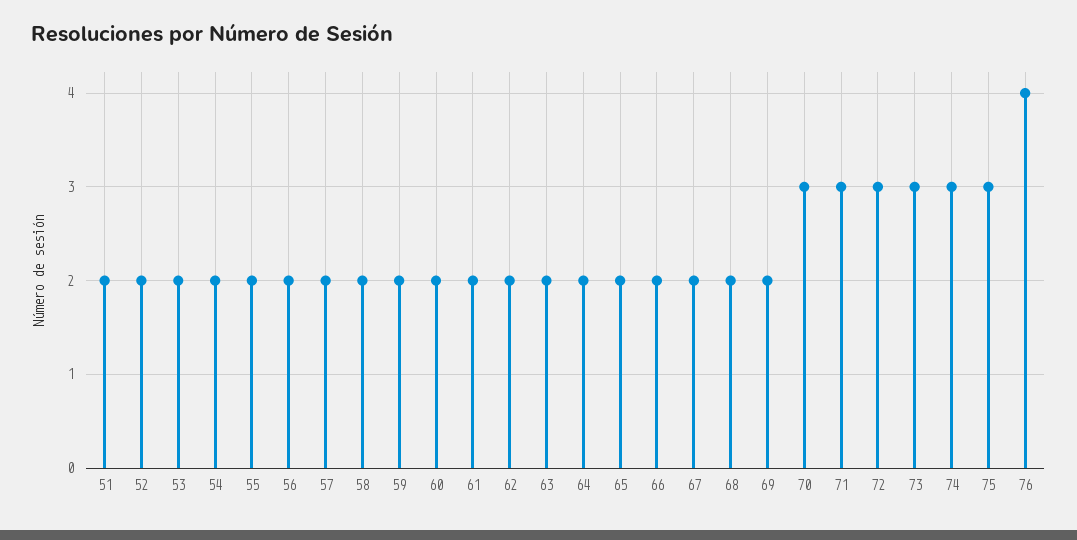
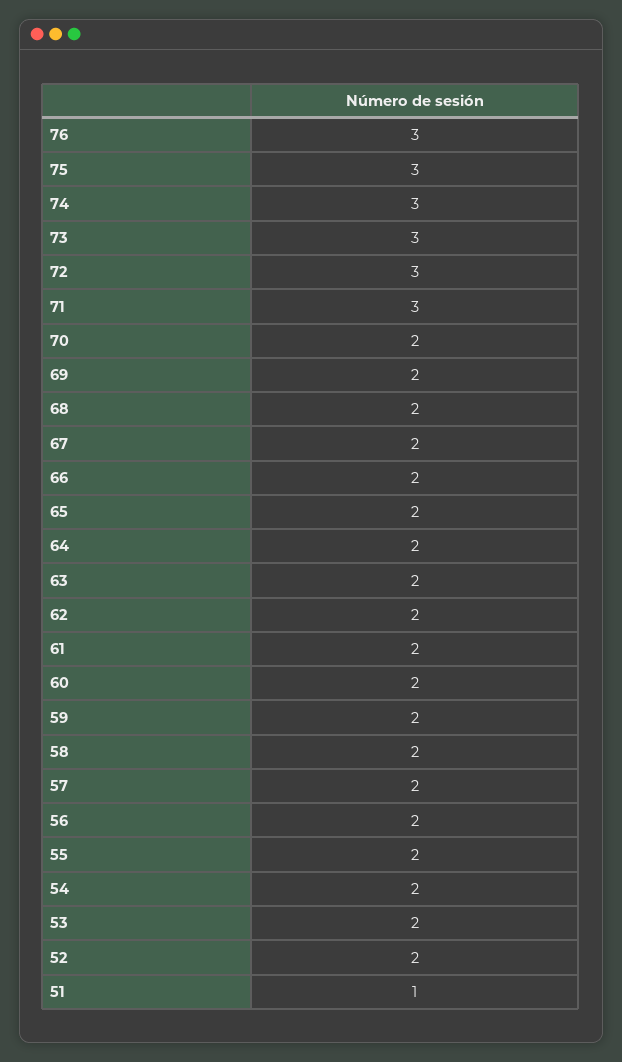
  {
-   "51": 2,
+   "51": 1,
    "52": 2,
    "53": 2,
    "54": 2,
    "55": 2,
    "56": 2,
    "57": 2,
    "58": 2,
    "59": 2,
    "60": 2,
    "61": 2,
    "62": 2,
    "63": 2,
    "64": 2,
    "65": 2,
    "66": 2,
    "67": 2,
    "68": 2,
    "69": 2,
-   "70": 3,
+   "70": 2,
    "71": 3,
    "72": 3,
    "73": 3,
    "74": 3,
    "75": 3,
-   "76": 4
+   "76": 3
  }

